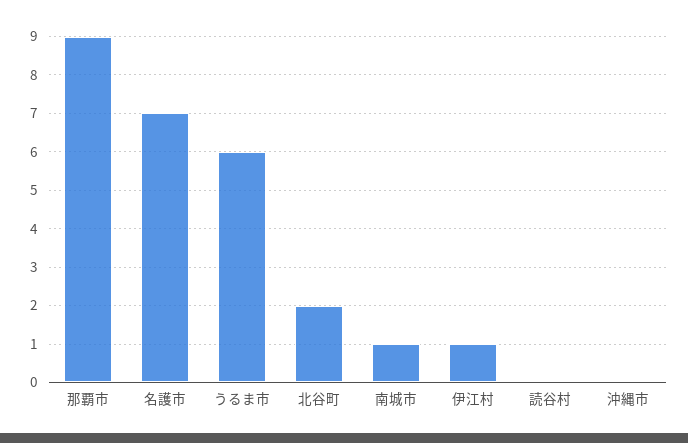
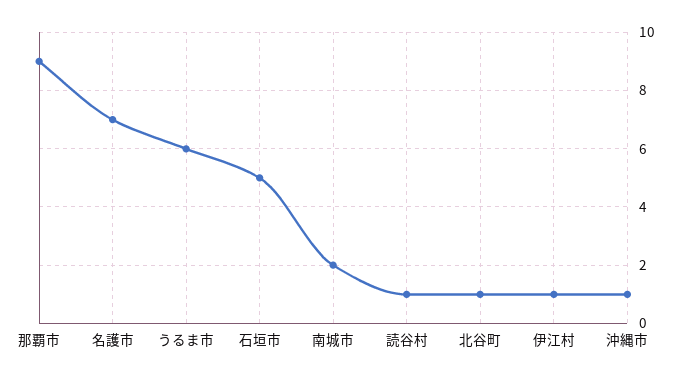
  {
    "那覇市": 9,
    "名護市": 7,
    "うるま市": 6,
-   "北谷町": 2,
+   "北谷町": 1,
-   "南城市": 1,
+   "南城市": 2,
    "伊江村": 1,
-   "読谷村": 0,
+   "読谷村": 1,
-   "沖縄市": 0
+   "沖縄市": 1,
+   "石垣市": 5
  }

